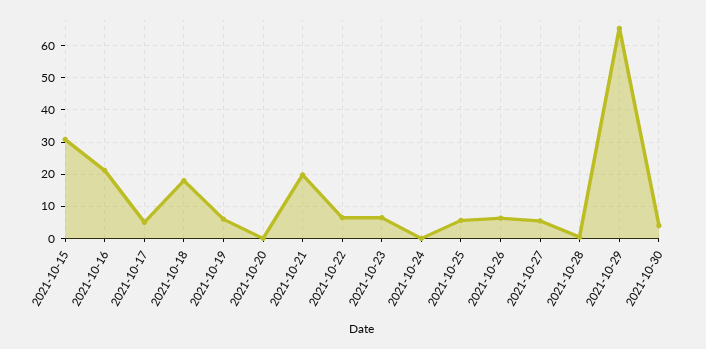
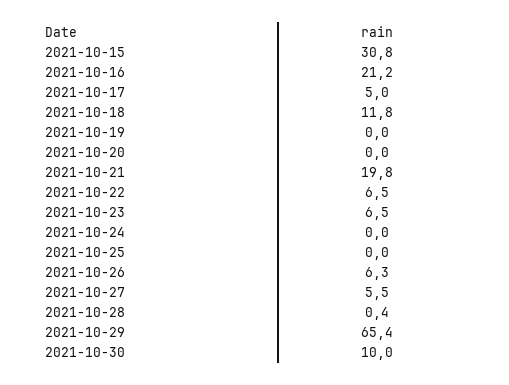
  {
    "2021-10-15": 30.8,
    "2021-10-16": 21.2,
    "2021-10-17": 5,
-   "2021-10-18": 18,
+   "2021-10-18": 11.8,
-   "2021-10-19": 6,
+   "2021-10-19": 0,
    "2021-10-20": 0,
    "2021-10-21": 19.8,
    "2021-10-22": 6.5,
    "2021-10-23": 6.5,
    "2021-10-24": 0,
-   "2021-10-25": 6,
+   "2021-10-25": 0,
    "2021-10-26": 6.3,
    "2021-10-27": 5.5,
    "2021-10-28": 0.4,
    "2021-10-29": 65.4,
-   "2021-10-30": 4
+   "2021-10-30": 10
  }

